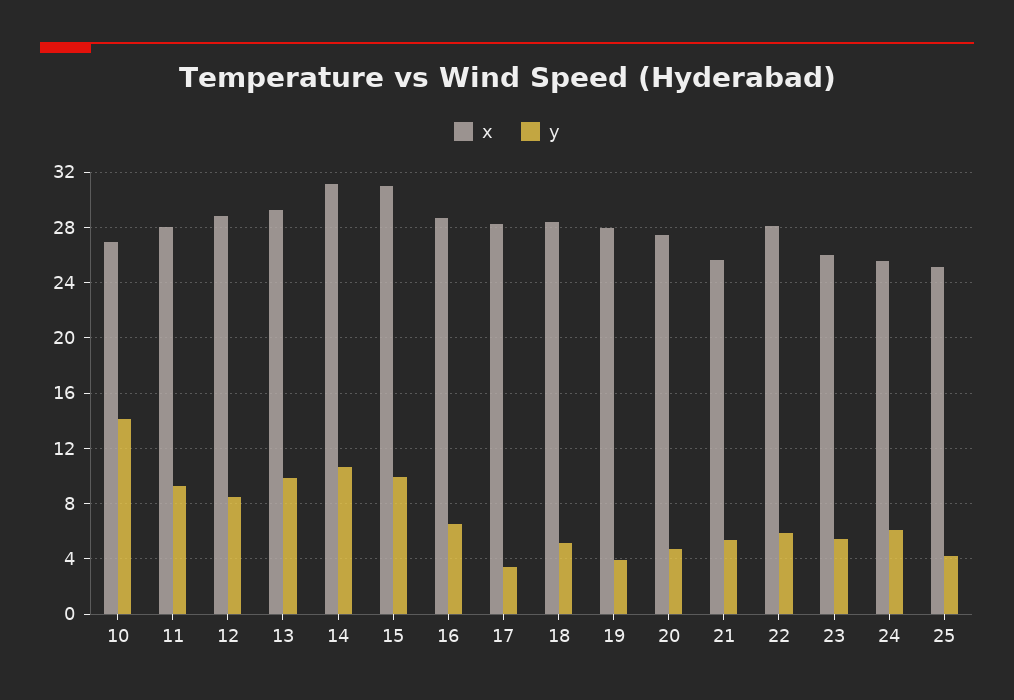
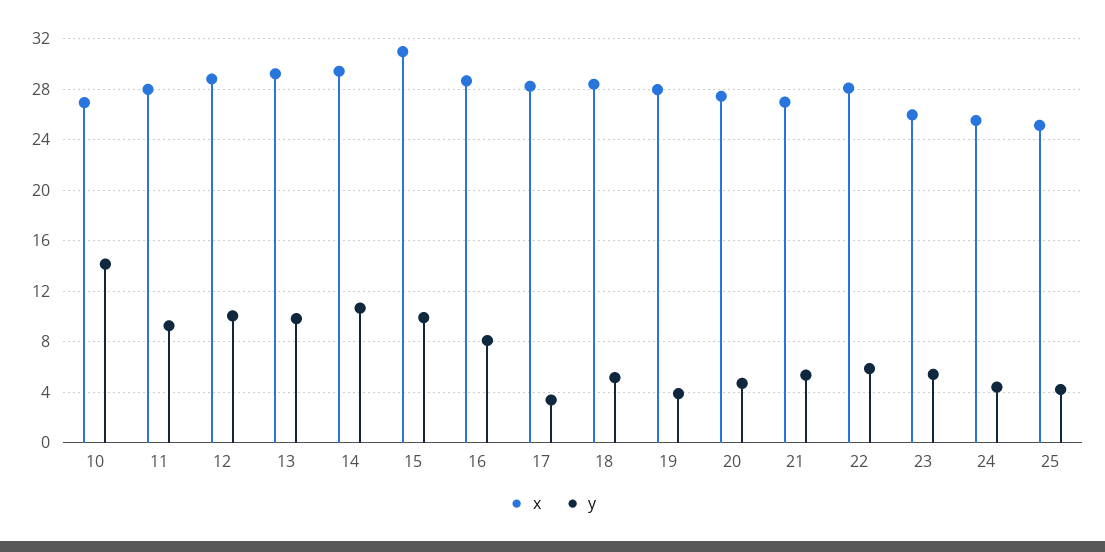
  {
    "x": {
      "10": 27,
      "11": 28,
      "12": 29,
      "13": 29,
-     "14": 31,
+     "14": 29.5,
      "15": 31,
      "16": 28.5,
      "17": 28.5,
      "18": 28.5,
      "19": 28,
      "20": 27.5,
-     "21": 25.5,
+     "21": 27,
      "22": 28,
      "23": 26,
      "24": 25.5,
      "25": 25
    },
    "y": {
      "10": 14,
      "11": 9.5,
-     "12": 8.5,
+     "12": 10,
      "13": 10,
      "14": 10.5,
      "15": 10,
-     "16": 6.5,
+     "16": 8,
      "17": 3.5,
      "18": 5,
      "19": 4,
      "20": 4.5,
      "21": 5.5,
      "22": 6,
      "23": 5.5,
-     "24": 6,
+     "24": 4.5,
      "25": 4
    }
  }

